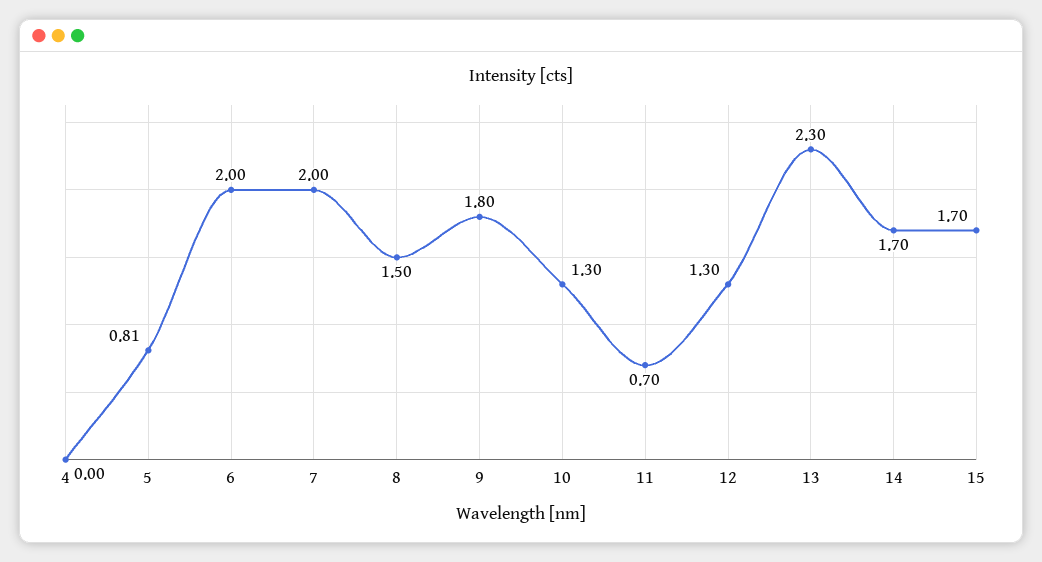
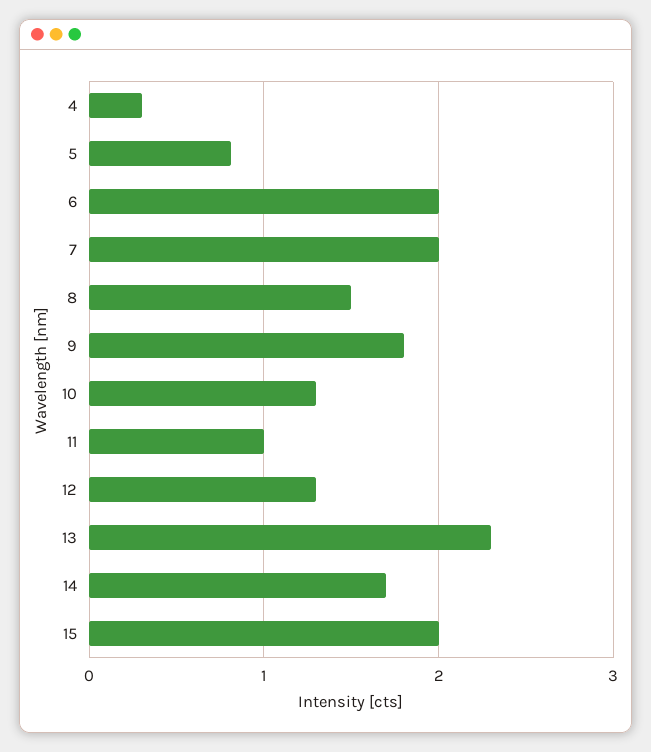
  {
-   "4": 0,
+   "4": 0.3,
    "5": 0.81,
    "6": 2,
    "7": 2,
    "8": 1.5,
    "9": 1.8,
    "10": 1.3,
-   "11": 0.7,
+   "11": 1,
    "12": 1.3,
    "13": 2.3,
    "14": 1.7,
-   "15": 1.7
+   "15": 2
  }

